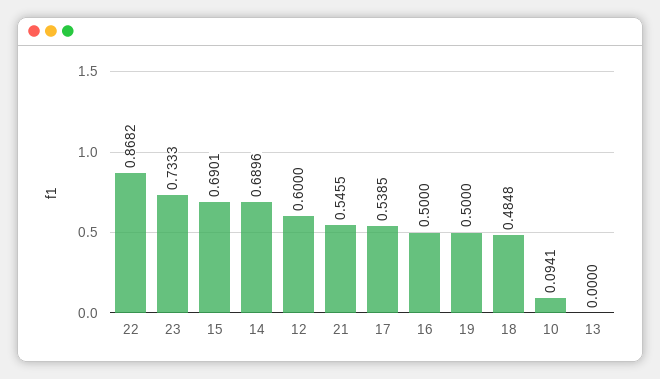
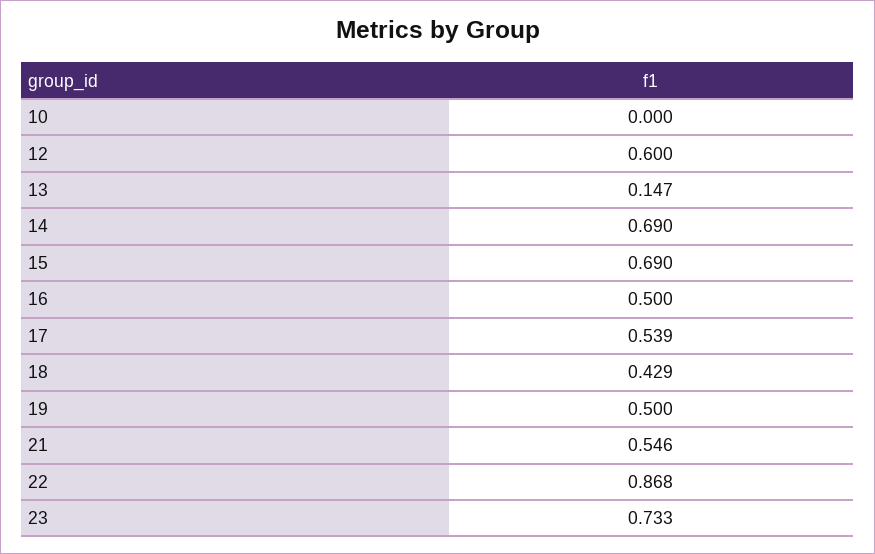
  {
    "22": 0.8682,
    "23": 0.7333,
    "15": 0.6901,
    "14": 0.6896,
    "12": 0.6,
    "21": 0.5455,
    "17": 0.5385,
    "16": 0.5,
    "19": 0.5,
-   "18": 0.4848,
+   "18": 0.429,
-   "10": 0.0941,
+   "10": 0,
-   "13": 0
+   "13": 0.147
  }

